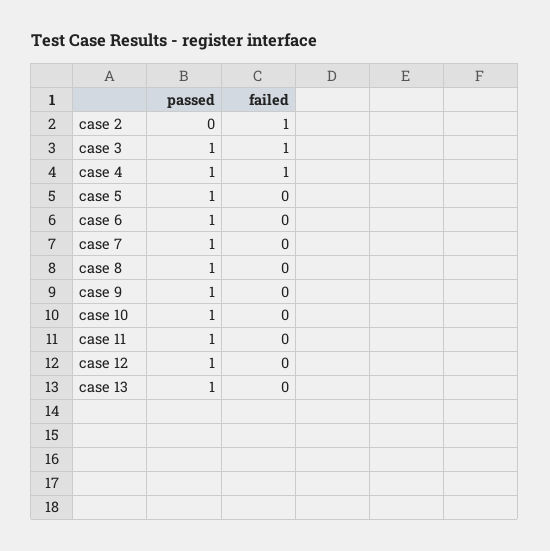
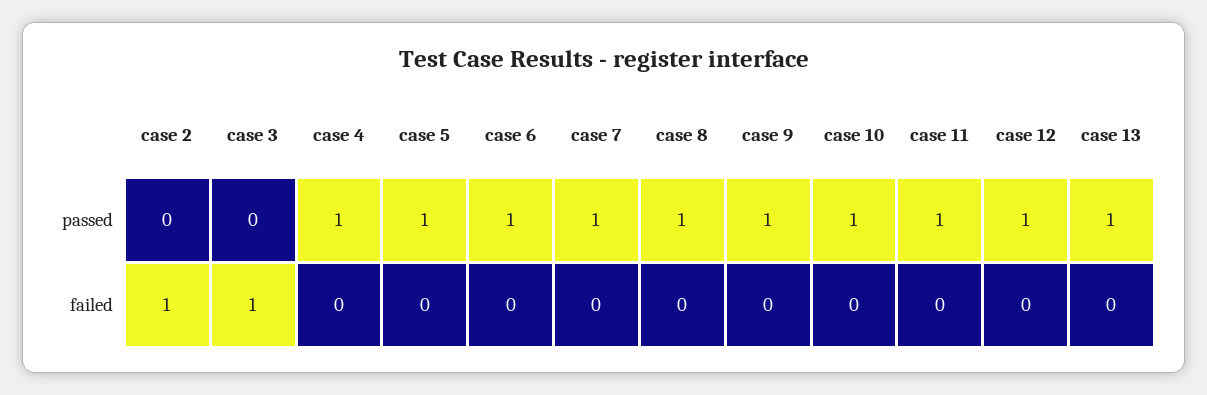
  {
    "passed": {
      "case 2": 0,
-     "case 3": 1,
+     "case 3": 0,
      "case 4": 1,
      "case 5": 1,
      "case 6": 1,
      "case 7": 1,
      "case 8": 1,
      "case 9": 1,
      "case 10": 1,
      "case 11": 1,
      "case 12": 1,
      "case 13": 1
    },
    "failed": {
      "case 2": 1,
      "case 3": 1,
-     "case 4": 1,
+     "case 4": 0,
      "case 5": 0,
      "case 6": 0,
      "case 7": 0,
      "case 8": 0,
      "case 9": 0,
      "case 10": 0,
      "case 11": 0,
      "case 12": 0,
      "case 13": 0
    }
  }

